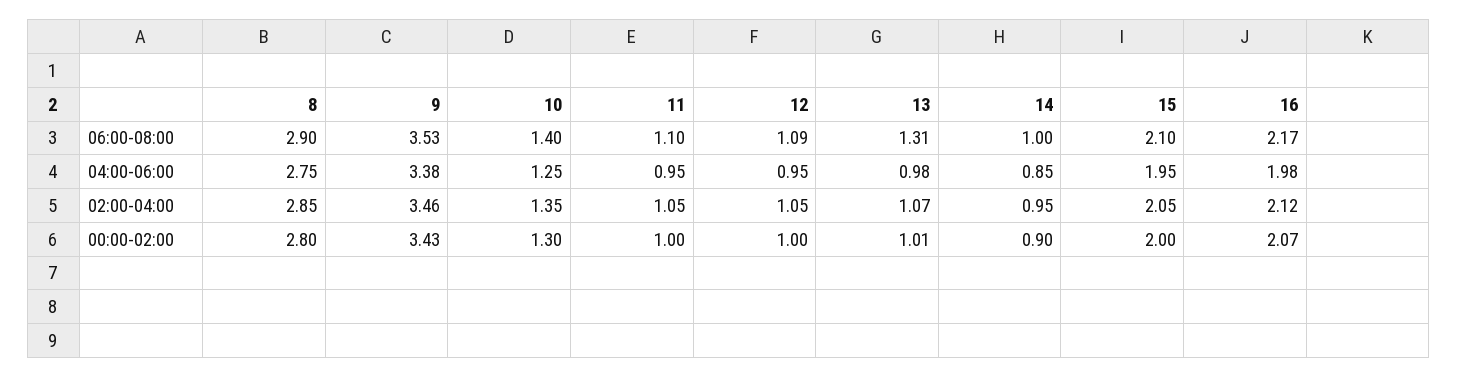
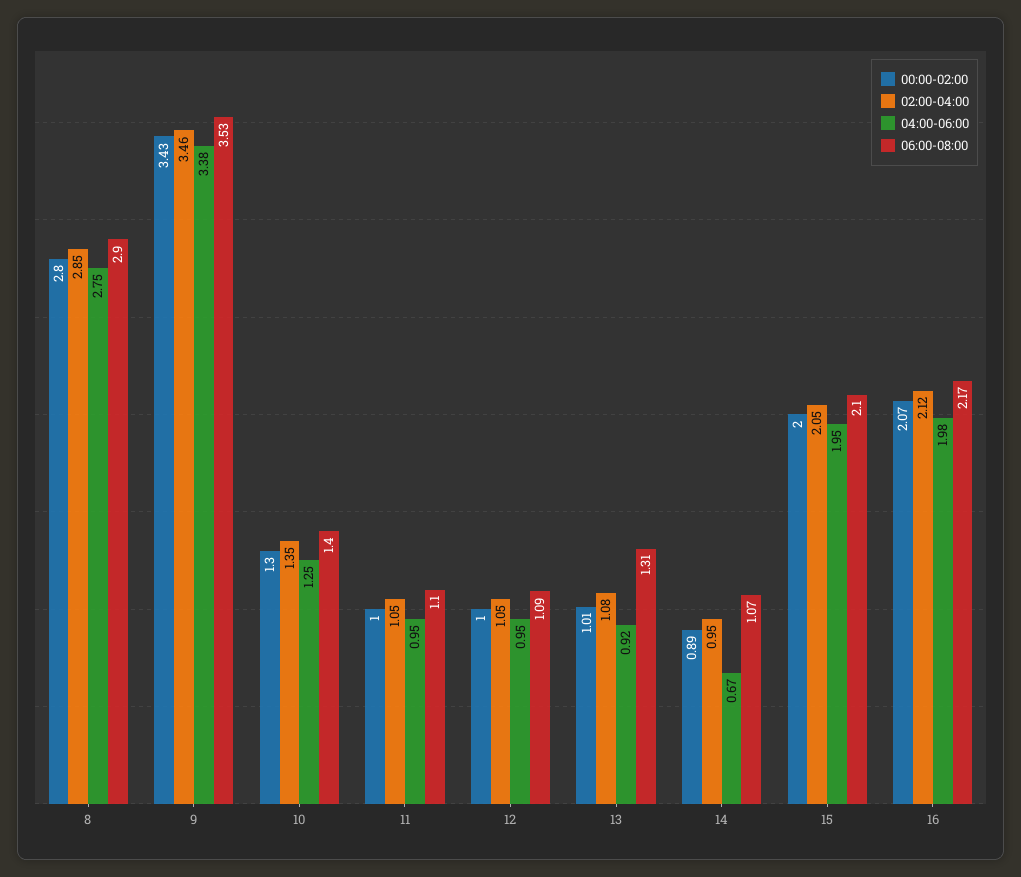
  {
    "06:00-08:00": {
      "8": 2.9,
      "9": 3.53,
      "10": 1.4,
      "11": 1.1,
      "12": 1.09,
      "13": 1.31,
-     "14": 1,
+     "14": 1.07,
      "15": 2.1,
      "16": 2.17
    },
    "04:00-06:00": {
      "8": 2.75,
      "9": 3.38,
      "10": 1.25,
      "11": 0.95,
      "12": 0.95,
-     "13": 0.98,
+     "13": 0.92,
-     "14": 0.85,
+     "14": 0.67,
      "15": 1.95,
      "16": 1.98
    },
    "02:00-04:00": {
      "8": 2.85,
      "9": 3.46,
      "10": 1.35,
      "11": 1.05,
      "12": 1.05,
-     "13": 1.07,
+     "13": 1.08,
      "14": 0.95,
      "15": 2.05,
      "16": 2.12
    },
    "00:00-02:00": {
      "8": 2.8,
      "9": 3.43,
      "10": 1.3,
      "11": 1,
      "12": 1,
      "13": 1.01,
-     "14": 0.9,
+     "14": 0.89,
      "15": 2,
      "16": 2.07
    }
  }

